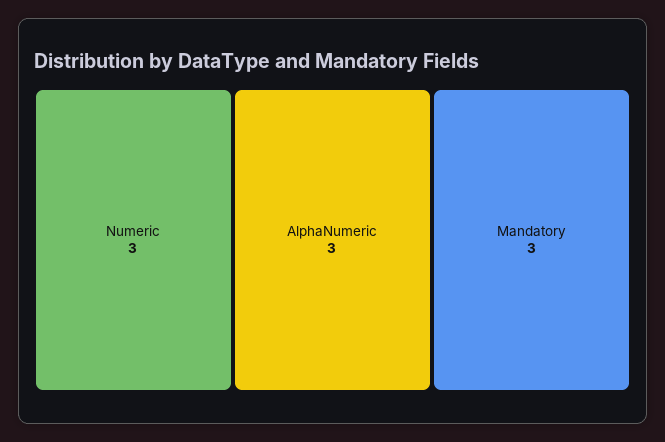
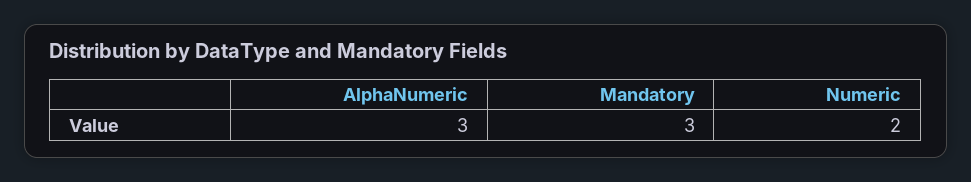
  {
-   "Numeric": 3,
+   "Numeric": 2,
    "AlphaNumeric": 3,
    "Mandatory": 3
  }

